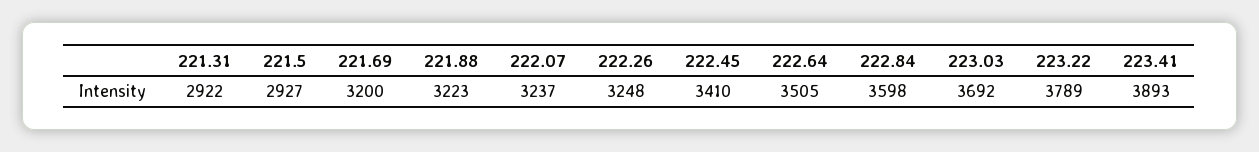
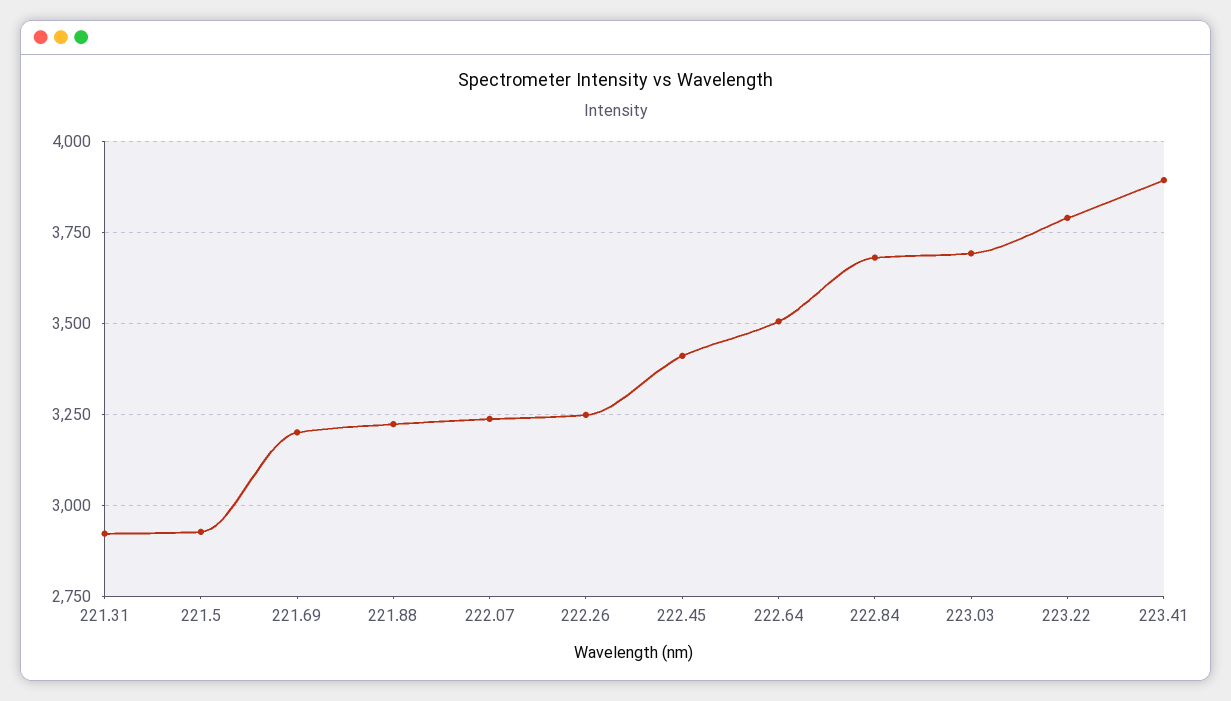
  {
    "221.31": 2922,
    "221.5": 2927,
    "221.69": 3200,
    "221.88": 3223,
    "222.07": 3237,
    "222.26": 3248,
    "222.45": 3410,
    "222.64": 3505,
-   "222.84": 3598,
+   "222.84": 3675,
    "223.03": 3692,
    "223.22": 3789,
    "223.41": 3893
  }

